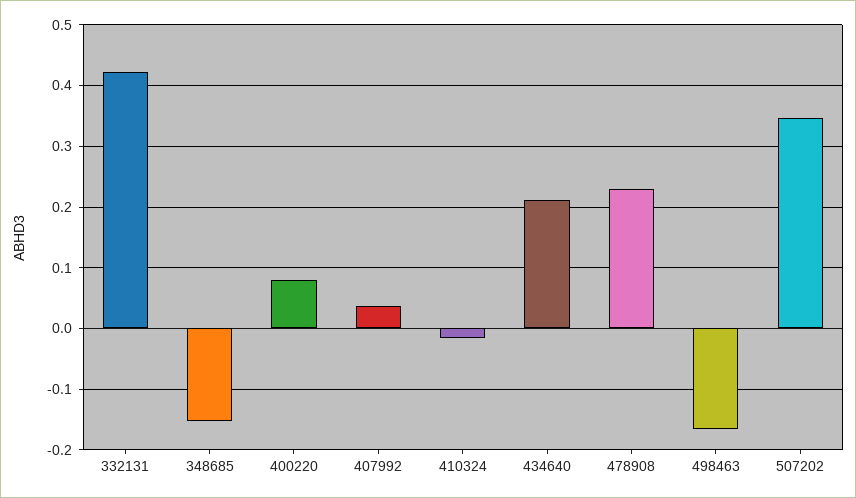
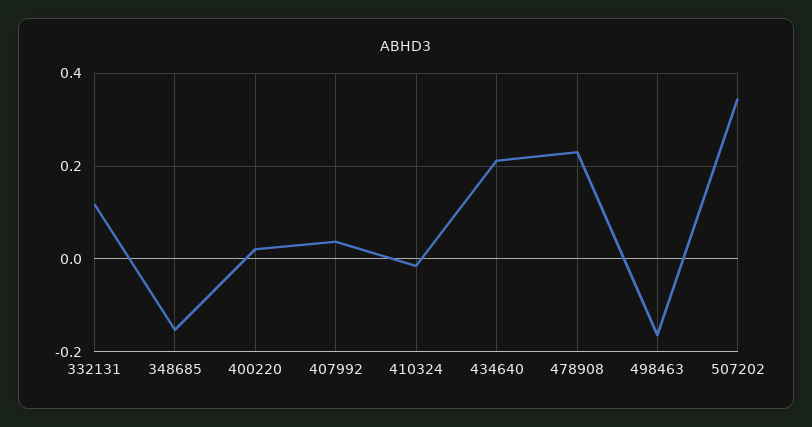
  {
-   "332131": 0.42,
+   "332131": 0.12,
    "348685": -0.15,
-   "400220": 0.08,
+   "400220": 0.02,
    "407992": 0.04,
    "410324": -0.02,
    "434640": 0.21,
    "478908": 0.23,
    "498463": -0.17,
    "507202": 0.35
  }

